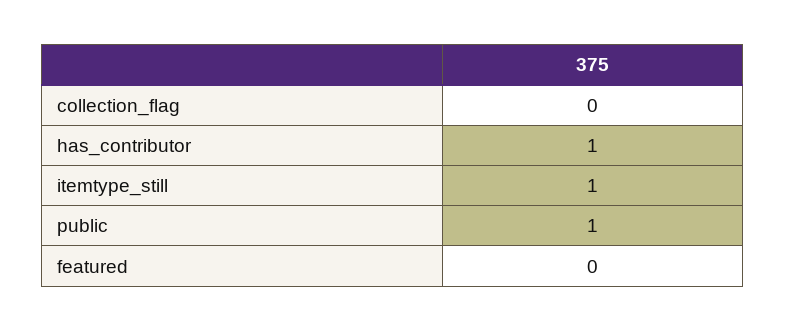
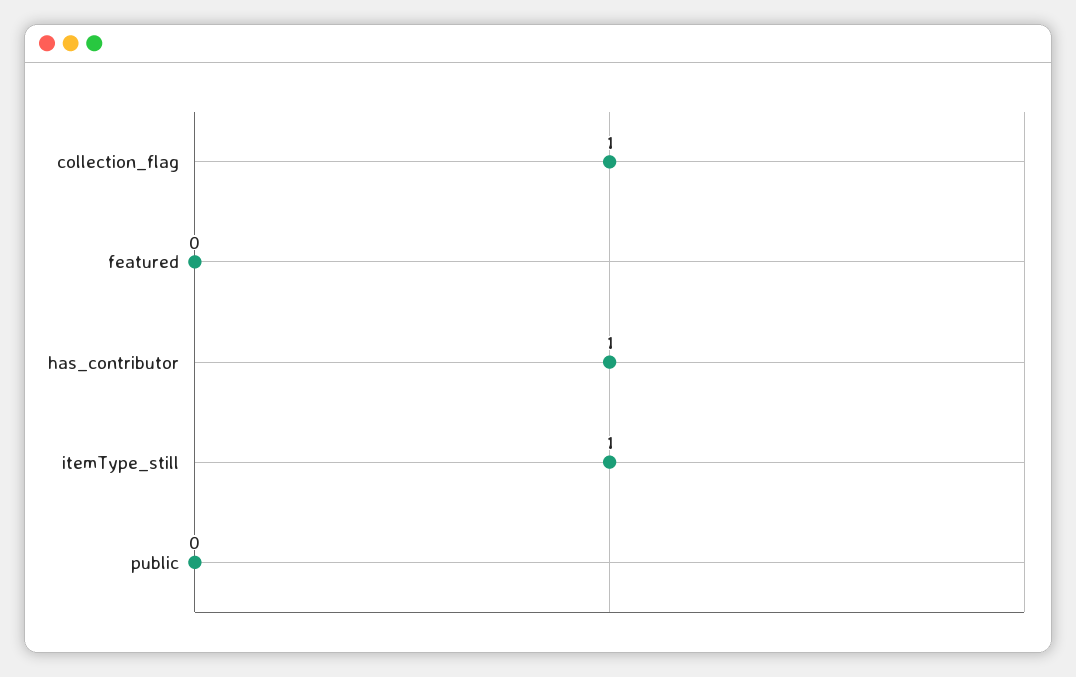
  {
-   "collection_flag": 0,
+   "collection_flag": 1,
    "has_contributor": 1,
    "itemtype_still": 1,
-   "public": 1,
+   "public": 0,
    "featured": 0
  }

